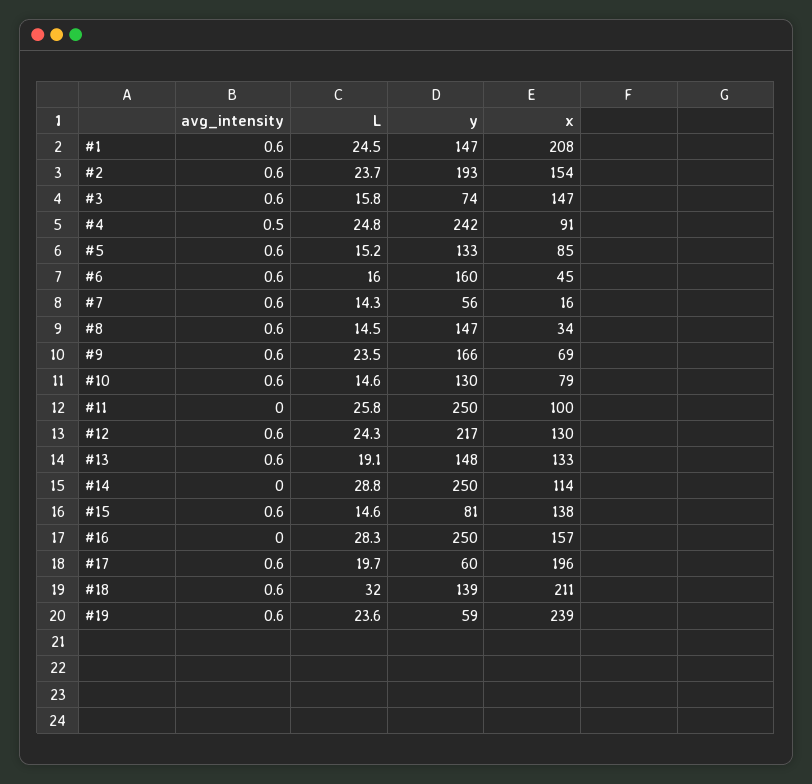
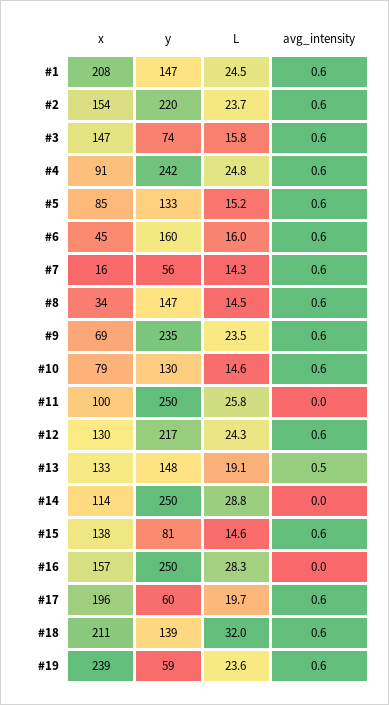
  {
    "avg_intensity": {
      "#1": 0.6,
      "#2": 0.6,
      "#3": 0.6,
-     "#4": 0.5,
+     "#4": 0.6,
      "#5": 0.6,
      "#6": 0.6,
      "#7": 0.6,
      "#8": 0.6,
      "#9": 0.6,
      "#10": 0.6,
      "#11": 0,
      "#12": 0.6,
-     "#13": 0.6,
+     "#13": 0.5,
      "#14": 0,
      "#15": 0.6,
      "#16": 0,
      "#17": 0.6,
      "#18": 0.6,
      "#19": 0.6
    },
    "L": {
      "#1": 24.5,
      "#2": 23.7,
      "#3": 15.8,
      "#4": 24.8,
      "#5": 15.2,
      "#6": 16,
      "#7": 14.3,
      "#8": 14.5,
      "#9": 23.5,
      "#10": 14.6,
      "#11": 25.8,
      "#12": 24.3,
      "#13": 19.1,
      "#14": 28.8,
      "#15": 14.6,
      "#16": 28.3,
      "#17": 19.7,
      "#18": 32,
      "#19": 23.6
    },
    "y": {
      "#1": 147,
-     "#2": 193,
+     "#2": 220,
      "#3": 74,
      "#4": 242,
      "#5": 133,
      "#6": 160,
      "#7": 56,
      "#8": 147,
-     "#9": 166,
+     "#9": 235,
      "#10": 130,
      "#11": 250,
      "#12": 217,
      "#13": 148,
      "#14": 250,
      "#15": 81,
      "#16": 250,
      "#17": 60,
      "#18": 139,
      "#19": 59
    },
    "x": {
      "#1": 208,
      "#2": 154,
      "#3": 147,
      "#4": 91,
      "#5": 85,
      "#6": 45,
      "#7": 16,
      "#8": 34,
      "#9": 69,
      "#10": 79,
      "#11": 100,
      "#12": 130,
      "#13": 133,
      "#14": 114,
      "#15": 138,
      "#16": 157,
      "#17": 196,
      "#18": 211,
      "#19": 239
    }
  }

